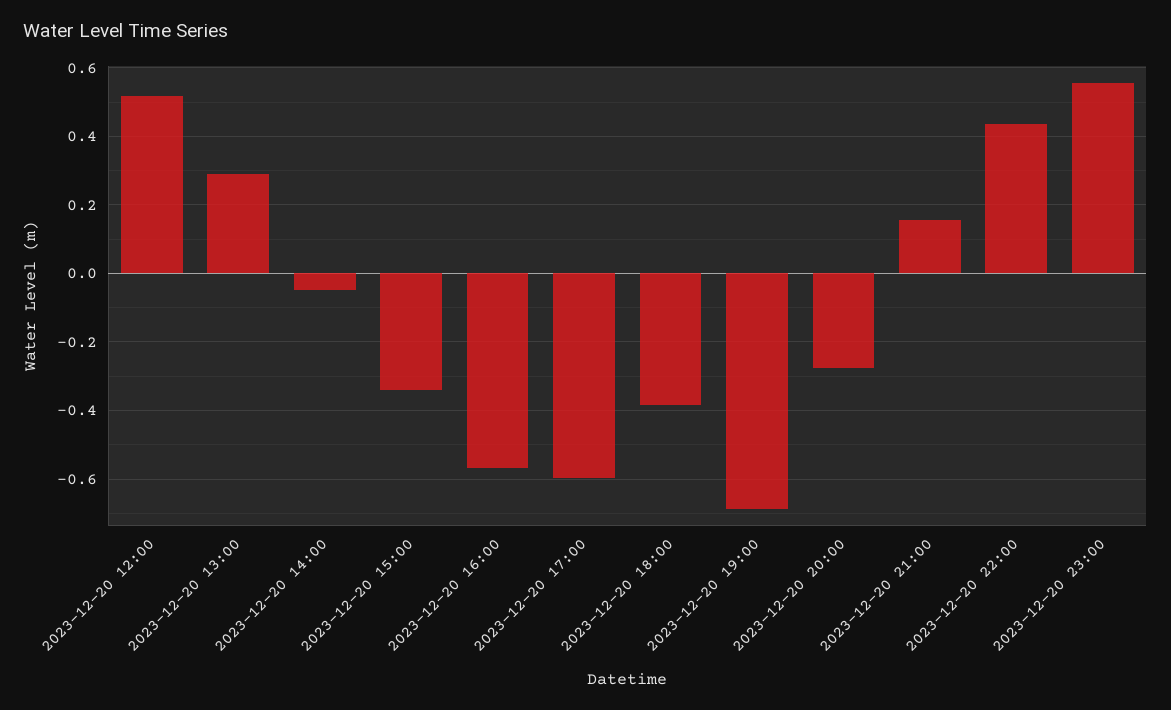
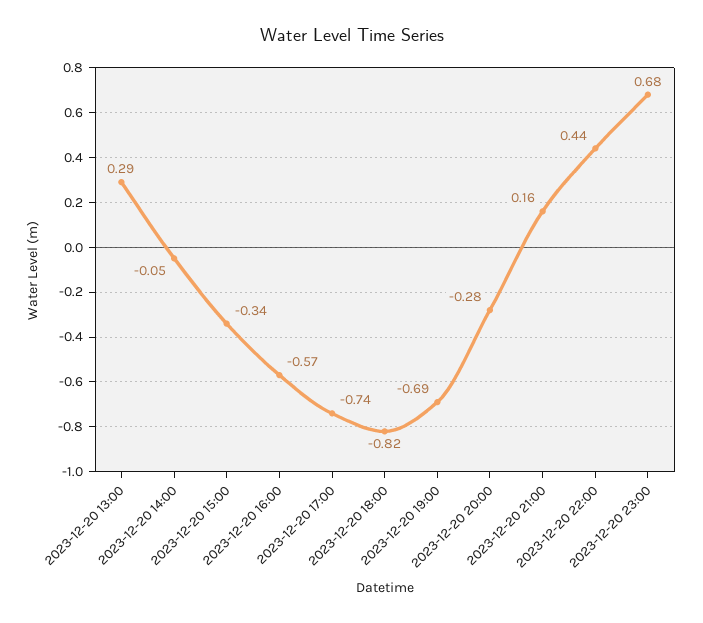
  {
-   "2023-12-20 12:00": 0.52,
    "2023-12-20 13:00": 0.29,
    "2023-12-20 14:00": -0.05,
    "2023-12-20 15:00": -0.34,
    "2023-12-20 16:00": -0.57,
-   "2023-12-20 17:00": -0.6,
+   "2023-12-20 17:00": -0.74,
-   "2023-12-20 18:00": -0.38,
+   "2023-12-20 18:00": -0.82,
    "2023-12-20 19:00": -0.69,
    "2023-12-20 20:00": -0.28,
    "2023-12-20 21:00": 0.16,
    "2023-12-20 22:00": 0.44,
-   "2023-12-20 23:00": 0.56
+   "2023-12-20 23:00": 0.68
  }

